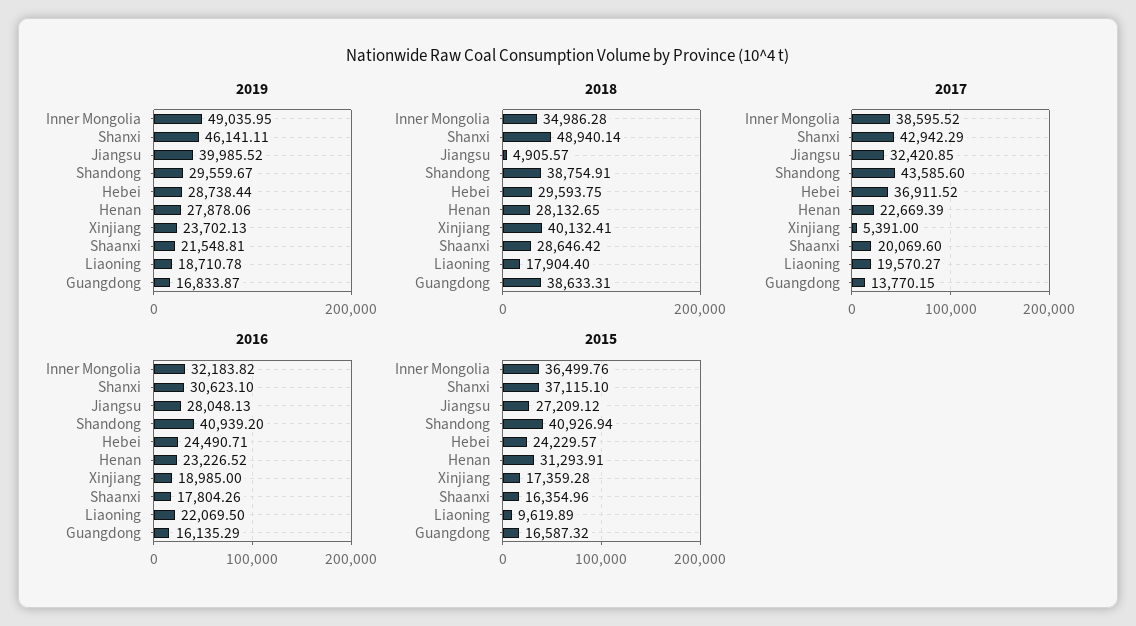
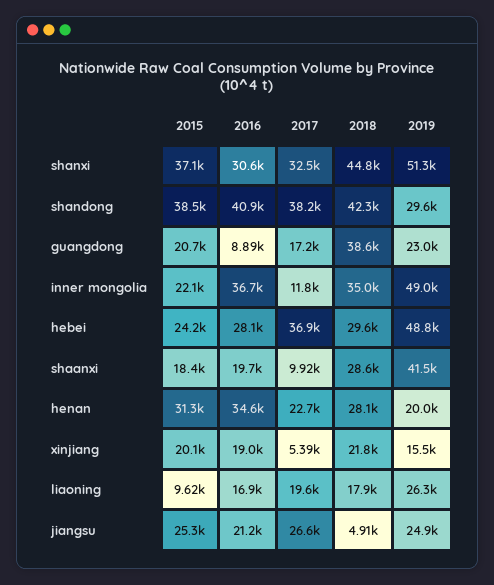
  {
    "2019": {
      "Inner Mongolia": 49035.95,
-     "Shanxi": 46141.11,
+     "Shanxi": 51300,
-     "Jiangsu": 39985.52,
+     "Jiangsu": 24900,
      "Shandong": 29559.67,
-     "Hebei": 28738.44,
+     "Hebei": 48800,
-     "Henan": 27878.06,
+     "Henan": 20000,
-     "Xinjiang": 23702.13,
+     "Xinjiang": 15500,
-     "Shaanxi": 21548.81,
+     "Shaanxi": 41500,
-     "Liaoning": 18710.78,
+     "Liaoning": 26300,
-     "Guangdong": 16833.87
+     "Guangdong": 23000
    },
    "2018": {
      "Inner Mongolia": 34986.28,
-     "Shanxi": 48940.14,
+     "Shanxi": 44800,
      "Jiangsu": 4905.57,
-     "Shandong": 38754.91,
+     "Shandong": 42300,
      "Hebei": 29593.75,
      "Henan": 28132.65,
-     "Xinjiang": 40132.41,
+     "Xinjiang": 21800,
      "Shaanxi": 28646.42,
      "Liaoning": 17904.4,
      "Guangdong": 38633.31
    },
    "2017": {
-     "Inner Mongolia": 38595.52,
+     "Inner Mongolia": 11800,
-     "Shanxi": 42942.29,
+     "Shanxi": 32500,
-     "Jiangsu": 32420.85,
+     "Jiangsu": 26600,
-     "Shandong": 43585.6,
+     "Shandong": 38200,
      "Hebei": 36911.52,
      "Henan": 22669.39,
      "Xinjiang": 5391,
-     "Shaanxi": 20069.6,
+     "Shaanxi": 9920,
      "Liaoning": 19570.27,
-     "Guangdong": 13770.15
+     "Guangdong": 17200
    },
    "2016": {
-     "Inner Mongolia": 32183.82,
+     "Inner Mongolia": 36700,
      "Shanxi": 30623.1,
-     "Jiangsu": 28048.13,
+     "Jiangsu": 21200,
      "Shandong": 40939.2,
-     "Hebei": 24490.71,
+     "Hebei": 28100,
-     "Henan": 23226.52,
+     "Henan": 34600,
      "Xinjiang": 18985,
-     "Shaanxi": 17804.26,
+     "Shaanxi": 19700,
-     "Liaoning": 22069.5,
+     "Liaoning": 16900,
-     "Guangdong": 16135.29
+     "Guangdong": 8890
    },
    "2015": {
-     "Inner Mongolia": 36499.76,
+     "Inner Mongolia": 22100,
      "Shanxi": 37115.1,
-     "Jiangsu": 27209.12,
+     "Jiangsu": 25300,
-     "Shandong": 40926.94,
+     "Shandong": 38500,
      "Hebei": 24229.57,
      "Henan": 31293.91,
-     "Xinjiang": 17359.28,
+     "Xinjiang": 20100,
-     "Shaanxi": 16354.96,
+     "Shaanxi": 18400,
      "Liaoning": 9619.89,
-     "Guangdong": 16587.32
+     "Guangdong": 20700
    }
  }

